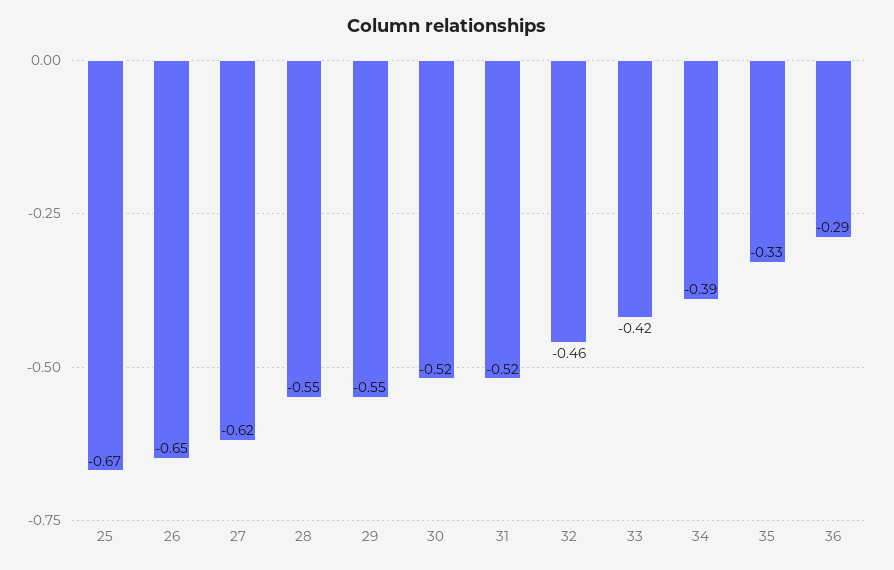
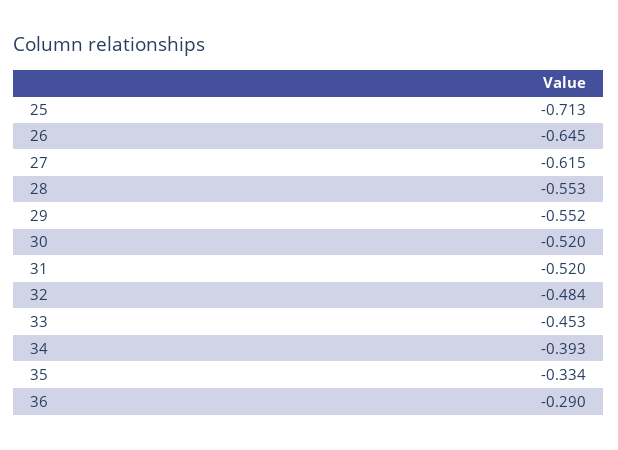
  {
-   "25": -0.67,
+   "25": -0.713,
    "26": -0.645,
    "27": -0.615,
    "28": -0.553,
    "29": -0.552,
    "30": -0.52,
    "31": -0.52,
-   "32": -0.46,
+   "32": -0.484,
-   "33": -0.42,
+   "33": -0.453,
    "34": -0.393,
    "35": -0.334,
    "36": -0.29
  }

